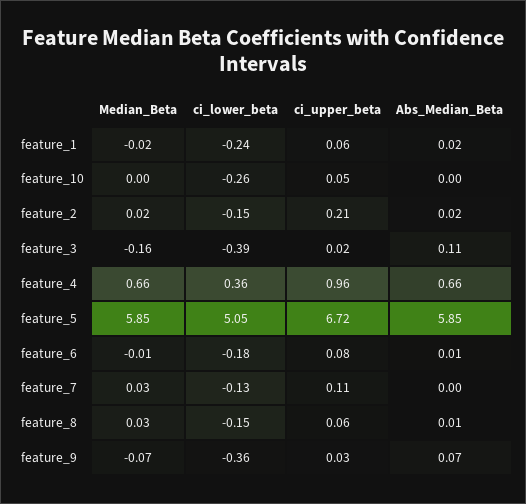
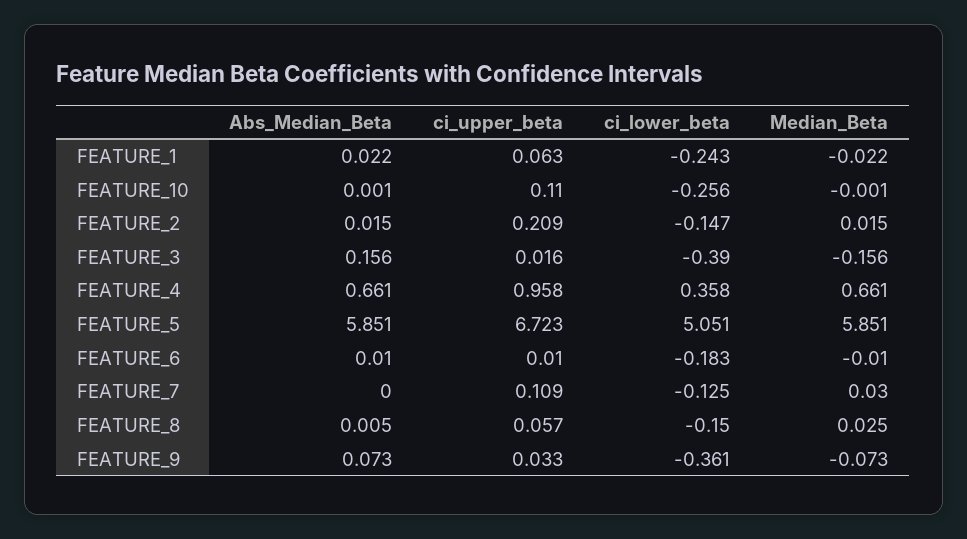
  {
    "Median_Beta": {
      "feature_1": -0.022,
      "feature_10": -0.001,
      "feature_2": 0.015,
      "feature_3": -0.156,
      "feature_4": 0.661,
      "feature_5": 5.851,
      "feature_6": -0.01,
      "feature_7": 0.03,
      "feature_8": 0.025,
      "feature_9": -0.073
    },
    "ci_lower_beta": {
      "feature_1": -0.243,
      "feature_10": -0.256,
      "feature_2": -0.147,
      "feature_3": -0.39,
      "feature_4": 0.358,
      "feature_5": 5.051,
      "feature_6": -0.183,
      "feature_7": -0.125,
      "feature_8": -0.15,
      "feature_9": -0.361
    },
    "ci_upper_beta": {
      "feature_1": 0.063,
-     "feature_10": 0.05,
+     "feature_10": 0.11,
      "feature_2": 0.209,
      "feature_3": 0.016,
      "feature_4": 0.958,
      "feature_5": 6.723,
-     "feature_6": 0.08,
+     "feature_6": 0.01,
      "feature_7": 0.109,
      "feature_8": 0.057,
      "feature_9": 0.033
    },
    "Abs_Median_Beta": {
      "feature_1": 0.022,
      "feature_10": 0.001,
      "feature_2": 0.015,
-     "feature_3": 0.11,
+     "feature_3": 0.156,
      "feature_4": 0.661,
      "feature_5": 5.851,
      "feature_6": 0.01,
      "feature_7": 0,
      "feature_8": 0.005,
      "feature_9": 0.073
    }
  }

